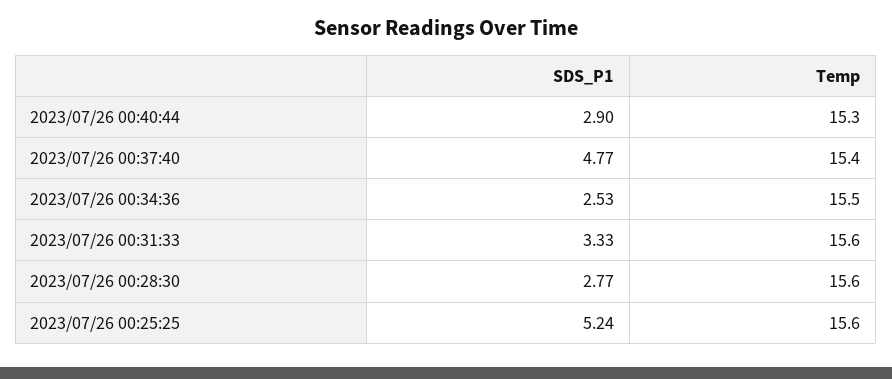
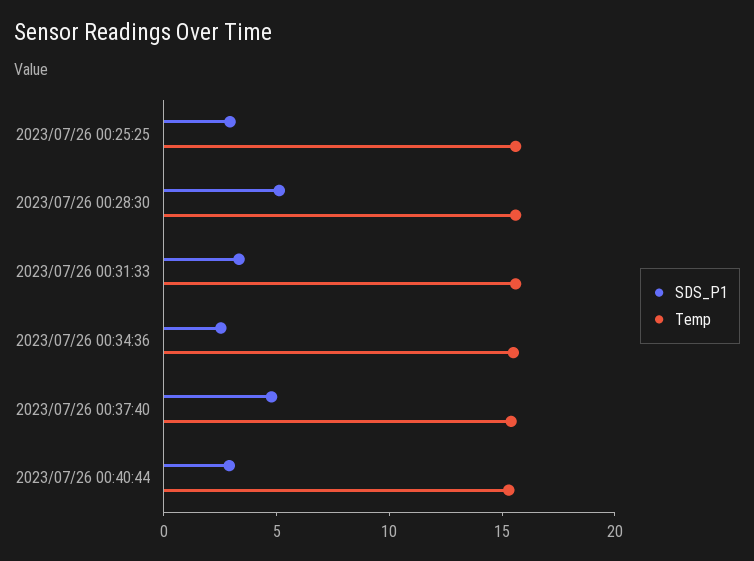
  {
    "SDS_P1": {
      "2023/07/26 00:40:44": 2.9,
      "2023/07/26 00:37:40": 4.77,
      "2023/07/26 00:34:36": 2.53,
      "2023/07/26 00:31:33": 3.33,
-     "2023/07/26 00:28:30": 2.77,
+     "2023/07/26 00:28:30": 5,
-     "2023/07/26 00:25:25": 5.24
+     "2023/07/26 00:25:25": 3
    },
    "Temp": {
      "2023/07/26 00:40:44": 15.3,
      "2023/07/26 00:37:40": 15.4,
      "2023/07/26 00:34:36": 15.5,
      "2023/07/26 00:31:33": 15.6,
      "2023/07/26 00:28:30": 15.6,
      "2023/07/26 00:25:25": 15.6
    }
  }

